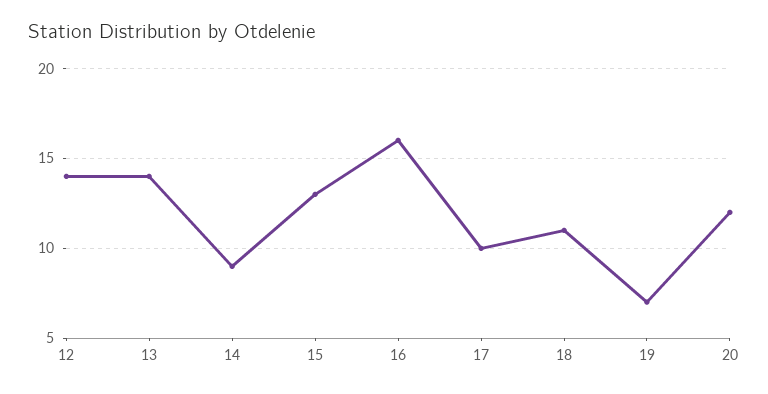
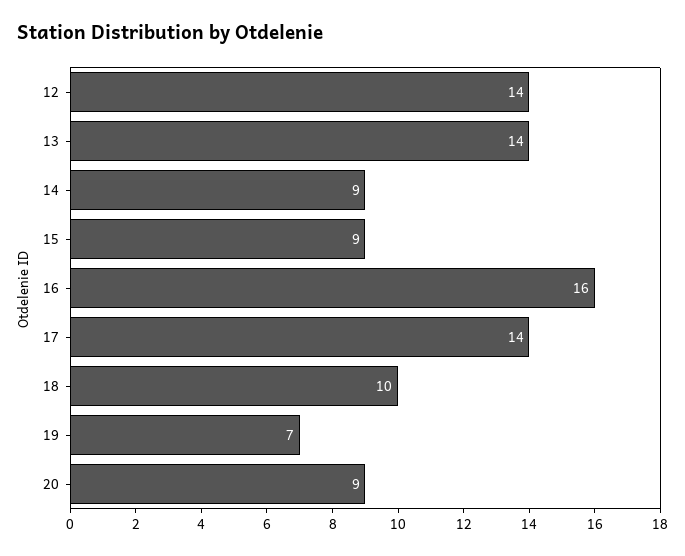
  {
    "12": 14,
    "13": 14,
    "14": 9,
-   "15": 13,
+   "15": 9,
    "16": 16,
-   "17": 10,
+   "17": 14,
-   "18": 11,
+   "18": 10,
    "19": 7,
-   "20": 12
+   "20": 9
  }

